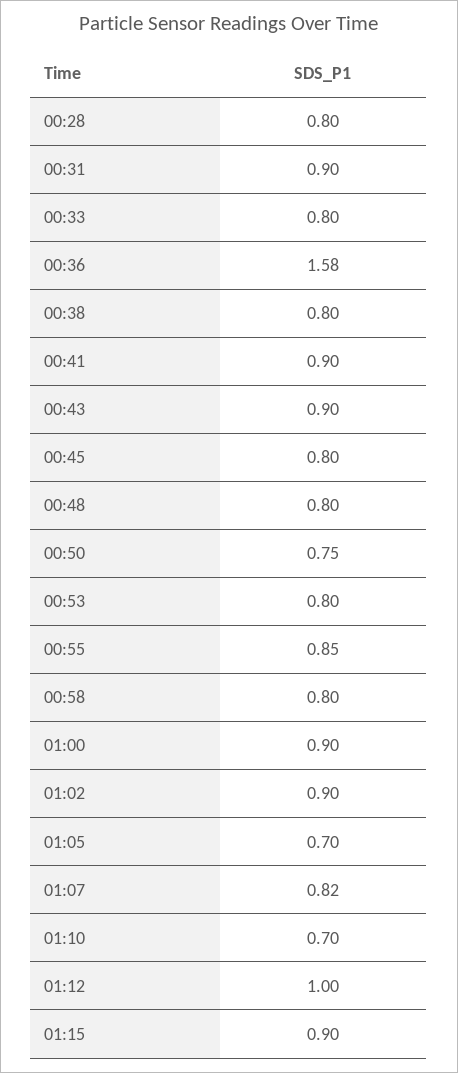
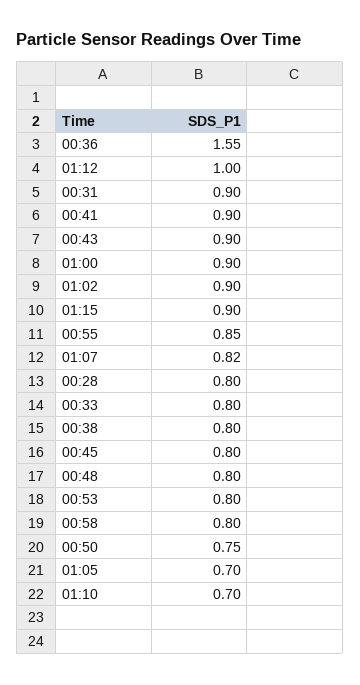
  {
    "00:28": 0.8,
    "00:31": 0.9,
    "00:33": 0.8,
-   "00:36": 1.58,
+   "00:36": 1.55,
    "00:38": 0.8,
    "00:41": 0.9,
    "00:43": 0.9,
    "00:45": 0.8,
    "00:48": 0.8,
    "00:50": 0.75,
    "00:53": 0.8,
    "00:55": 0.85,
    "00:58": 0.8,
    "01:00": 0.9,
    "01:02": 0.9,
    "01:05": 0.7,
    "01:07": 0.82,
    "01:10": 0.7,
    "01:12": 1,
    "01:15": 0.9
  }

